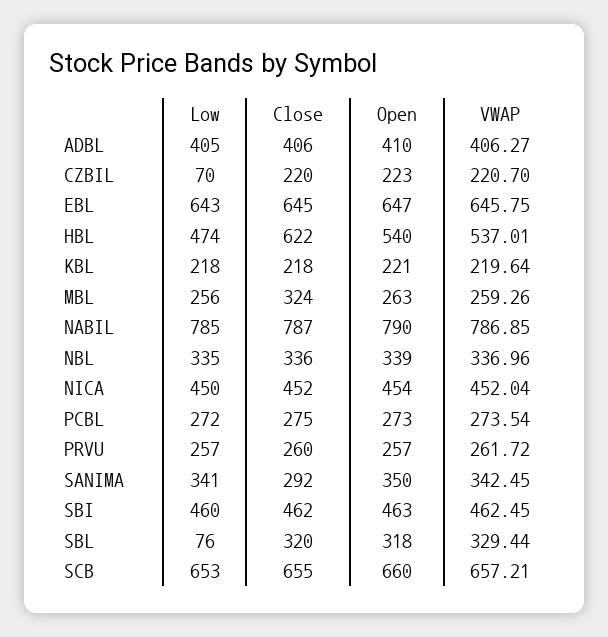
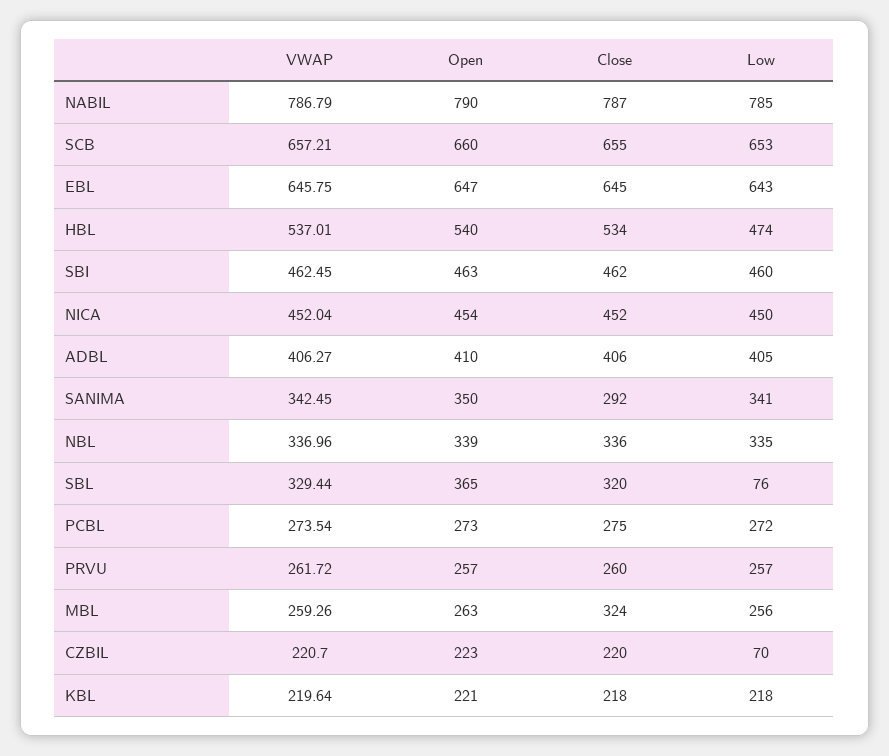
  {
    "Low": {
      "ADBL": 405,
      "CZBIL": 70,
      "EBL": 643,
      "HBL": 474,
      "KBL": 218,
      "MBL": 256,
      "NABIL": 785,
      "NBL": 335,
      "NICA": 450,
      "PCBL": 272,
      "PRVU": 257,
      "SANIMA": 341,
      "SBI": 460,
      "SBL": 76,
      "SCB": 653
    },
    "Close": {
      "ADBL": 406,
      "CZBIL": 220,
      "EBL": 645,
-     "HBL": 622,
+     "HBL": 534,
      "KBL": 218,
      "MBL": 324,
      "NABIL": 787,
      "NBL": 336,
      "NICA": 452,
      "PCBL": 275,
      "PRVU": 260,
      "SANIMA": 292,
      "SBI": 462,
      "SBL": 320,
      "SCB": 655
    },
    "Open": {
      "ADBL": 410,
      "CZBIL": 223,
      "EBL": 647,
      "HBL": 540,
      "KBL": 221,
      "MBL": 263,
      "NABIL": 790,
      "NBL": 339,
      "NICA": 454,
      "PCBL": 273,
      "PRVU": 257,
      "SANIMA": 350,
      "SBI": 463,
-     "SBL": 318,
+     "SBL": 365,
      "SCB": 660
    },
    "VWAP": {
      "ADBL": 406.27,
      "CZBIL": 220.7,
      "EBL": 645.75,
      "HBL": 537.01,
      "KBL": 219.64,
      "MBL": 259.26,
-     "NABIL": 786.85,
+     "NABIL": 786.79,
      "NBL": 336.96,
      "NICA": 452.04,
      "PCBL": 273.54,
      "PRVU": 261.72,
      "SANIMA": 342.45,
      "SBI": 462.45,
      "SBL": 329.44,
      "SCB": 657.21
    }
  }

